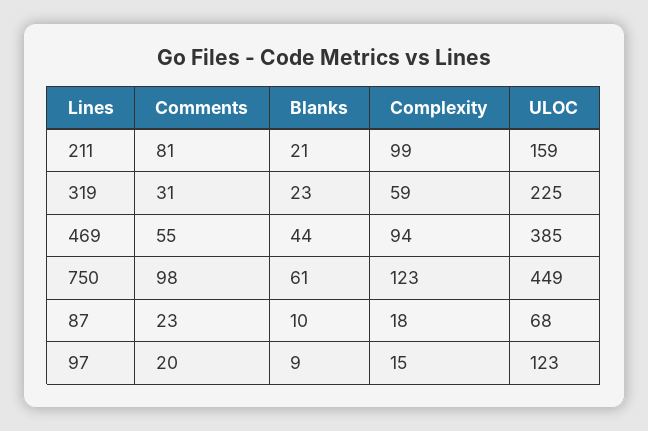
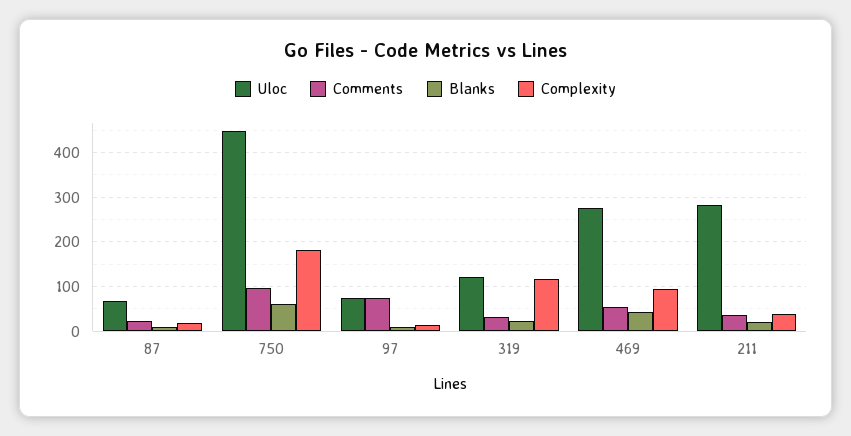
  {
    "Comments": {
-     "211": 81,
+     "211": 40,
      "319": 31,
      "469": 55,
      "750": 98,
      "87": 23,
-     "97": 20
+     "97": 80
    },
    "Blanks": {
      "211": 21,
      "319": 23,
      "469": 44,
      "750": 61,
      "87": 10,
      "97": 9
    },
    "Complexity": {
-     "211": 99,
+     "211": 40,
-     "319": 59,
+     "319": 120,
      "469": 94,
-     "750": 123,
+     "750": 180,
      "87": 18,
      "97": 15
    },
    "ULOC": {
-     "211": 159,
+     "211": 280,
-     "319": 225,
+     "319": 120,
-     "469": 385,
+     "469": 280,
      "750": 449,
      "87": 68,
-     "97": 123
+     "97": 80
    }
  }

